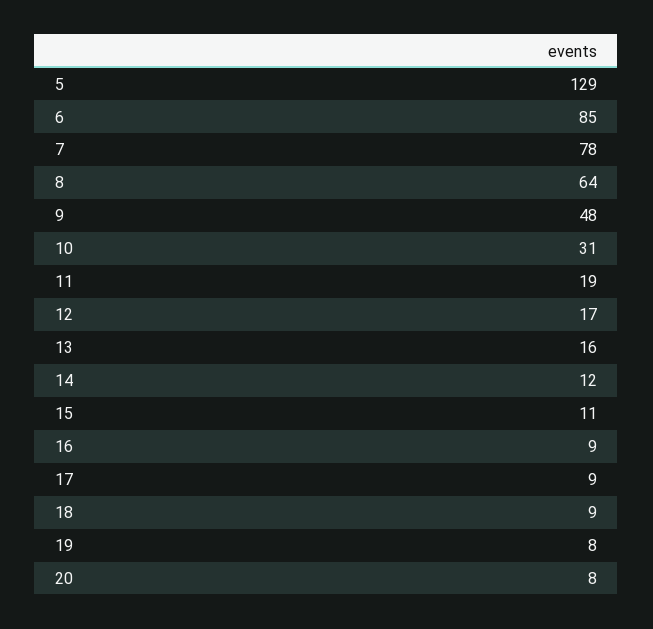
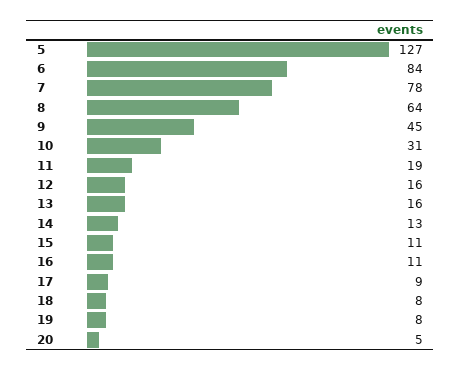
  {
-   "5": 129,
+   "5": 127,
-   "6": 85,
+   "6": 84,
    "7": 78,
    "8": 64,
-   "9": 48,
+   "9": 45,
    "10": 31,
    "11": 19,
-   "12": 17,
+   "12": 16,
    "13": 16,
-   "14": 12,
+   "14": 13,
    "15": 11,
-   "16": 9,
+   "16": 11,
    "17": 9,
-   "18": 9,
+   "18": 8,
    "19": 8,
-   "20": 8
+   "20": 5
  }

